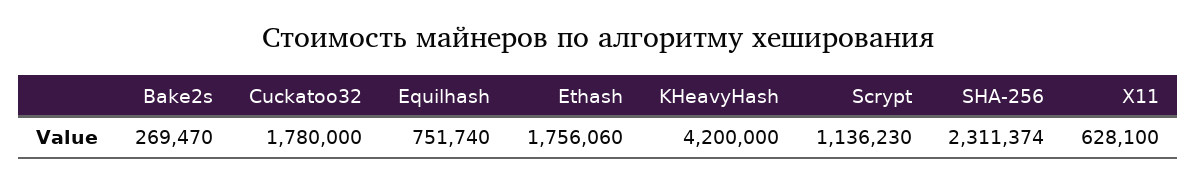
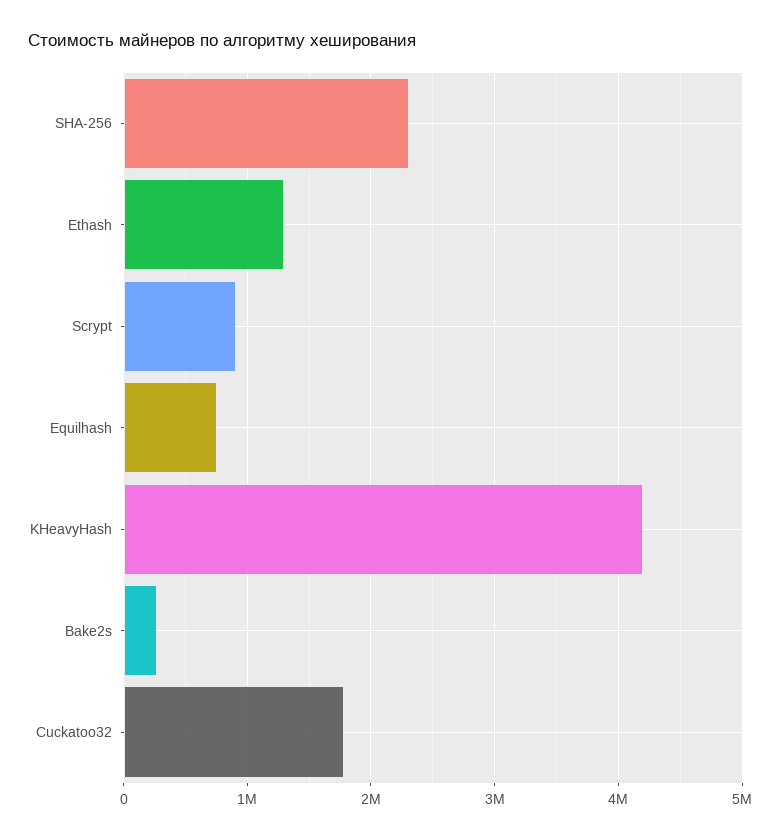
  {
    "Bake2s": 269470,
    "Cuckatoo32": 1780000,
    "Equilhash": 751740,
-   "Ethash": 1756060,
+   "Ethash": 1300000,
    "KHeavyHash": 4200000,
-   "Scrypt": 1136230,
+   "Scrypt": 900000,
-   "SHA-256": 2311374,
+   "SHA-256": 2311374
-   "X11": 628100
  }

